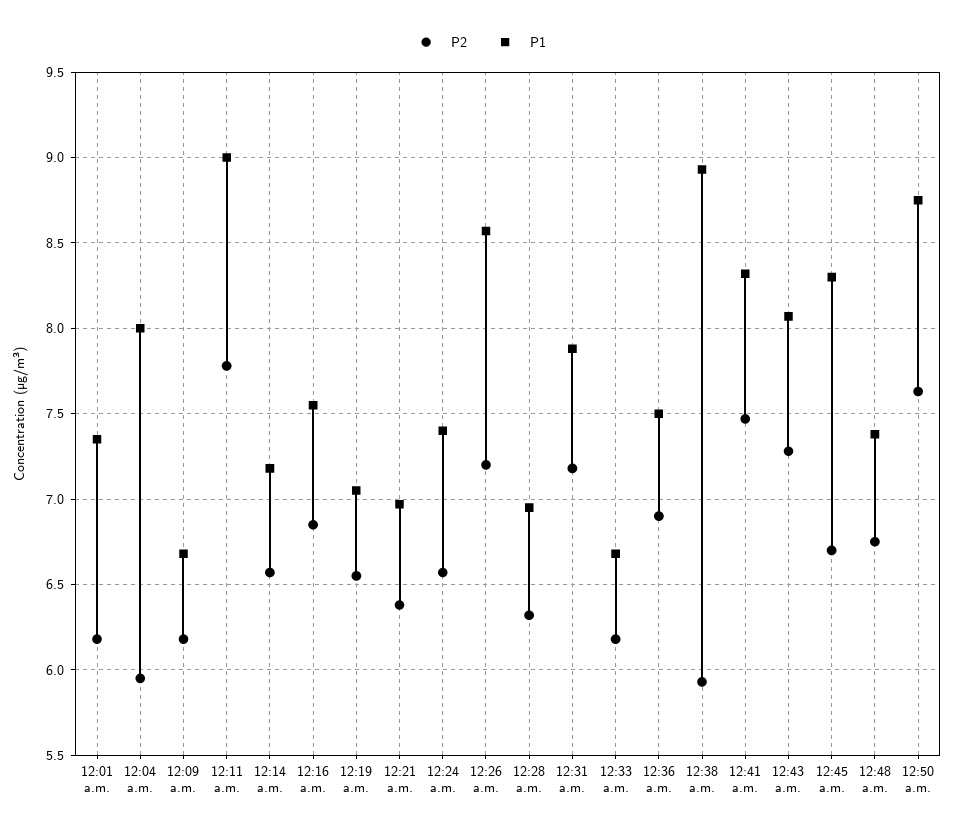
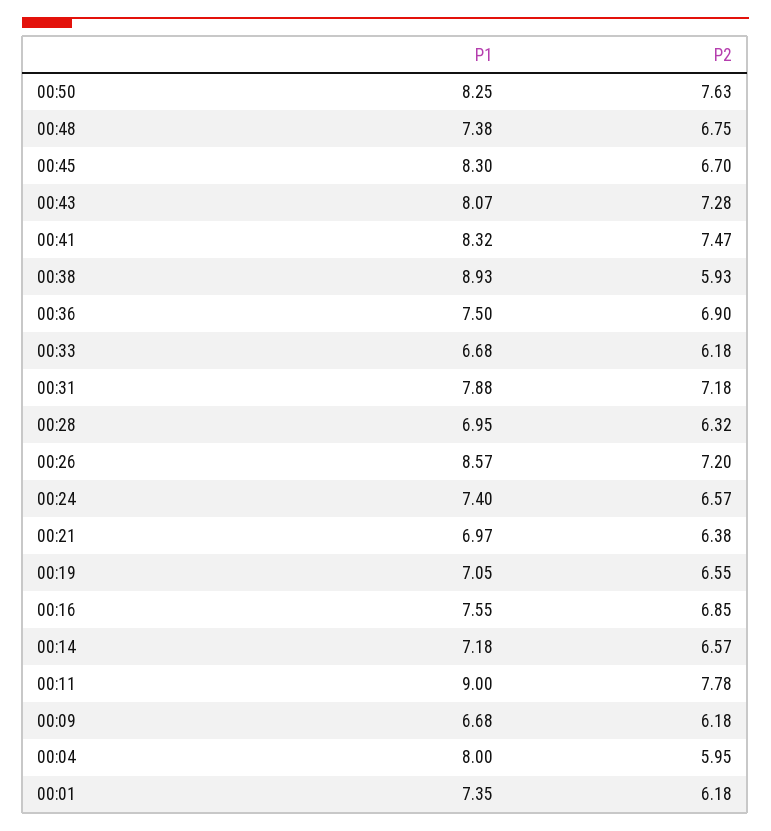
  {
    "P2": {
      "12:01 a.m.": 6.18,
      "12:04 a.m.": 5.95,
      "12:09 a.m.": 6.18,
      "12:11 a.m.": 7.78,
      "12:14 a.m.": 6.57,
      "12:16 a.m.": 6.85,
      "12:19 a.m.": 6.55,
      "12:21 a.m.": 6.38,
      "12:24 a.m.": 6.57,
      "12:26 a.m.": 7.2,
      "12:28 a.m.": 6.32,
      "12:31 a.m.": 7.18,
      "12:33 a.m.": 6.18,
      "12:36 a.m.": 6.9,
      "12:38 a.m.": 5.93,
      "12:41 a.m.": 7.47,
      "12:43 a.m.": 7.28,
      "12:45 a.m.": 6.7,
      "12:48 a.m.": 6.75,
      "12:50 a.m.": 7.63
    },
    "P1": {
      "12:01 a.m.": 7.35,
      "12:04 a.m.": 8,
      "12:09 a.m.": 6.68,
      "12:11 a.m.": 9,
      "12:14 a.m.": 7.18,
      "12:16 a.m.": 7.55,
      "12:19 a.m.": 7.05,
      "12:21 a.m.": 6.97,
      "12:24 a.m.": 7.4,
      "12:26 a.m.": 8.57,
      "12:28 a.m.": 6.95,
      "12:31 a.m.": 7.88,
      "12:33 a.m.": 6.68,
      "12:36 a.m.": 7.5,
      "12:38 a.m.": 8.93,
      "12:41 a.m.": 8.32,
      "12:43 a.m.": 8.07,
      "12:45 a.m.": 8.3,
      "12:48 a.m.": 7.38,
-     "12:50 a.m.": 8.75
+     "12:50 a.m.": 8.25
    }
  }

